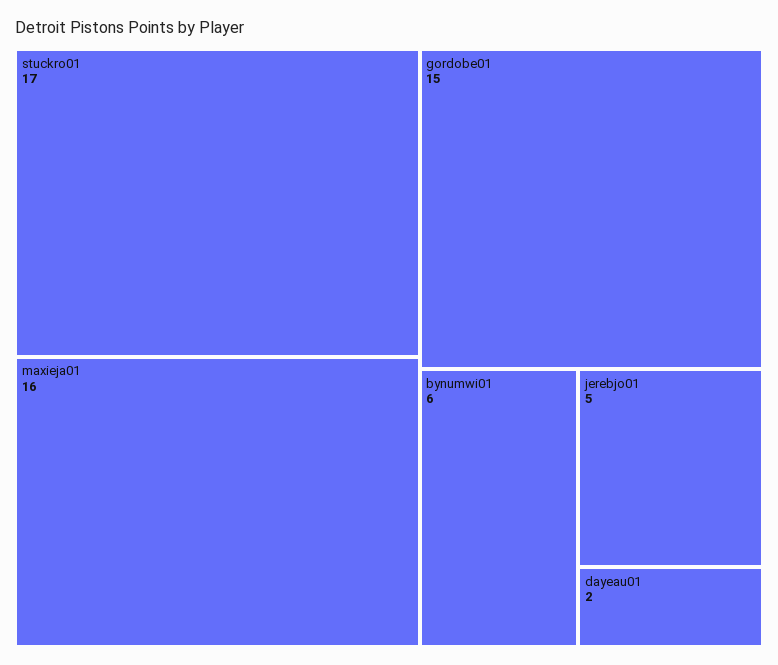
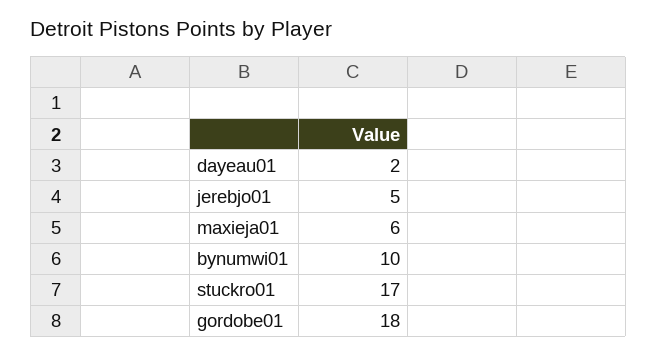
  {
    "stuckro01": 17,
-   "maxieja01": 16,
+   "maxieja01": 6,
-   "gordobe01": 15,
+   "gordobe01": 18,
-   "bynumwi01": 6,
+   "bynumwi01": 10,
    "jerebjo01": 5,
    "dayeau01": 2
  }

